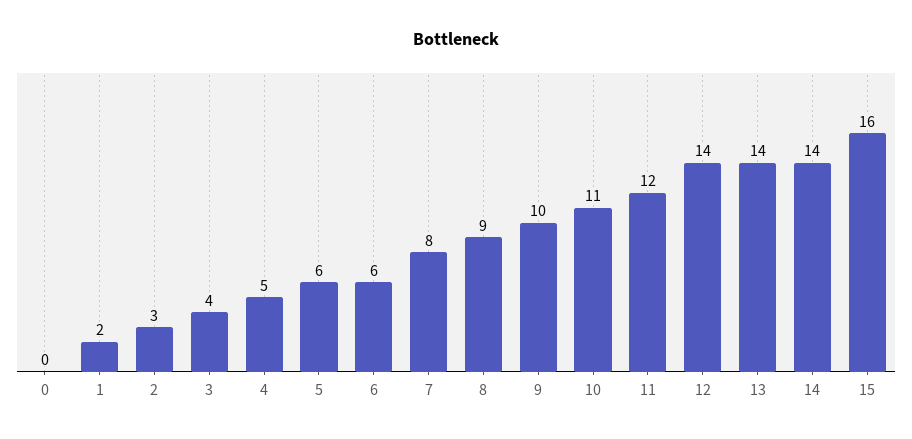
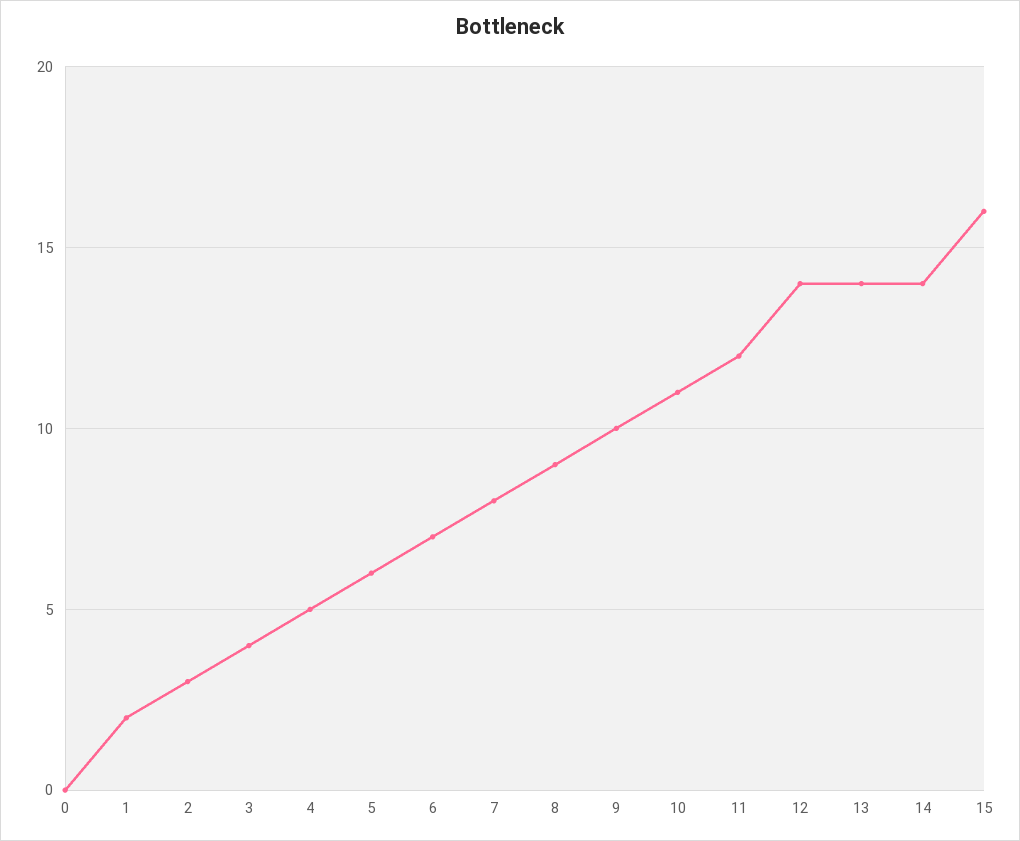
  {
    "0": 0,
    "1": 2,
    "2": 3,
    "3": 4,
    "4": 5,
    "5": 6,
-   "6": 6,
+   "6": 7,
    "7": 8,
    "8": 9,
    "9": 10,
    "10": 11,
    "11": 12,
    "12": 14,
    "13": 14,
    "14": 14,
    "15": 16
  }

